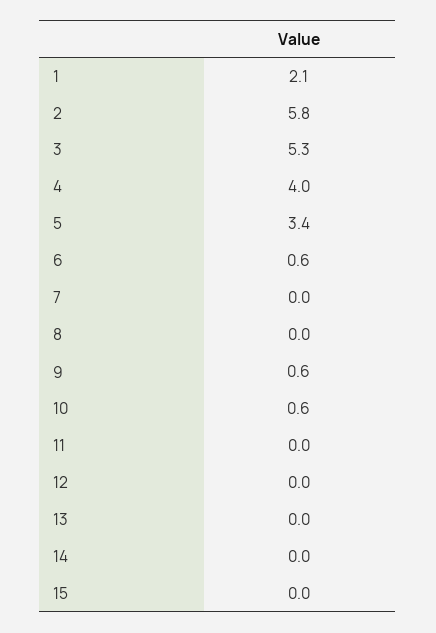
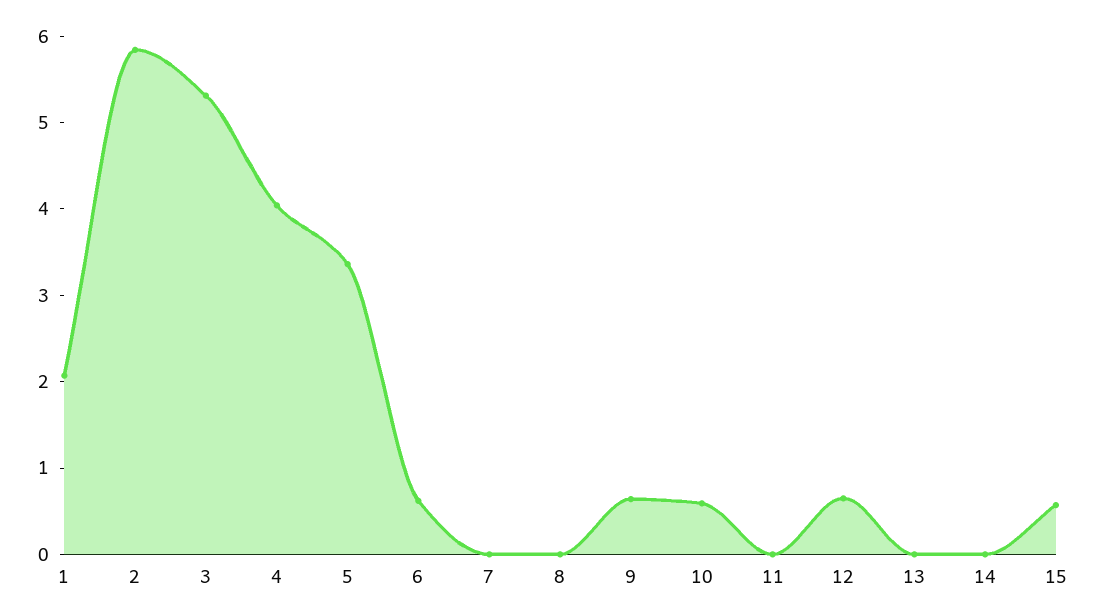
  {
    "1": 2.1,
    "2": 5.8,
    "3": 5.3,
    "4": 4,
    "5": 3.4,
    "6": 0.6,
    "7": 0,
    "8": 0,
    "9": 0.6,
    "10": 0.6,
    "11": 0,
-   "12": 0,
+   "12": 0.6,
    "13": 0,
    "14": 0,
-   "15": 0
+   "15": 0.6
  }

